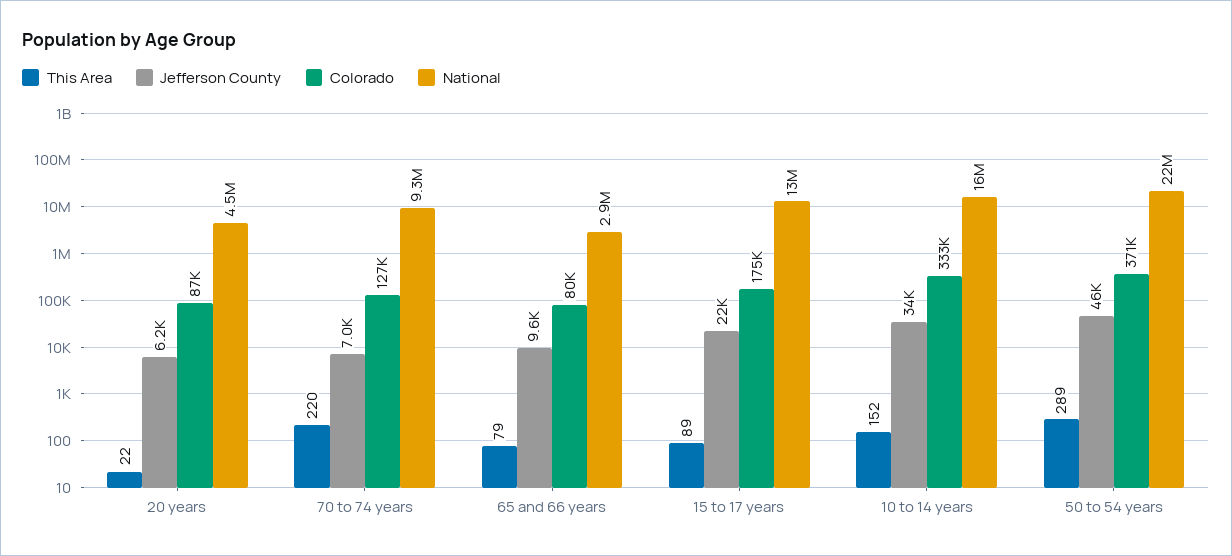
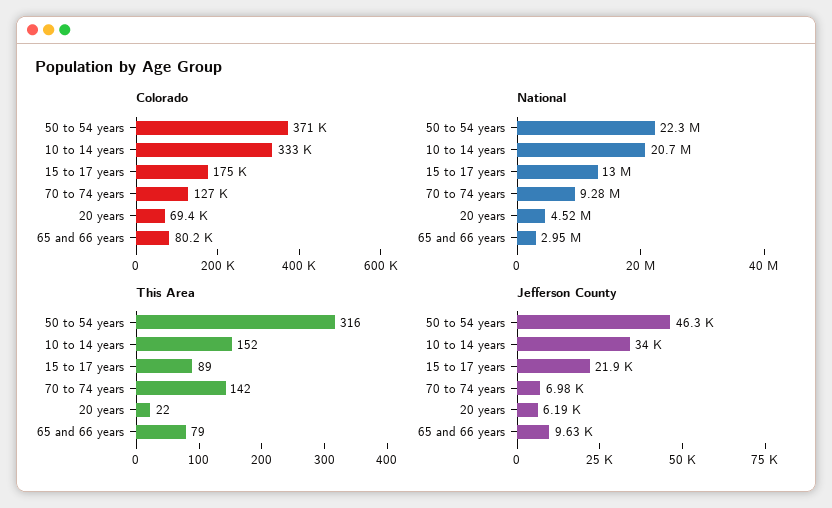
  {
    "This Area": {
      "20 years": 22,
-     "70 to 74 years": 220,
+     "70 to 74 years": 142,
      "65 and 66 years": 79,
      "15 to 17 years": 89,
      "10 to 14 years": 152,
-     "50 to 54 years": 289
+     "50 to 54 years": 316
    },
    "Jefferson County": {
      "20 years": 6190,
      "70 to 74 years": 6980,
      "65 and 66 years": 9630,
      "15 to 17 years": 21900,
      "10 to 14 years": 34000,
      "50 to 54 years": 46300
    },
    "Colorado": {
-     "20 years": 87000,
+     "20 years": 69400,
      "70 to 74 years": 127000,
      "65 and 66 years": 80200,
      "15 to 17 years": 175000,
      "10 to 14 years": 333000,
      "50 to 54 years": 371000
    },
    "National": {
      "20 years": 4520000,
      "70 to 74 years": 9280000,
      "65 and 66 years": 2950000,
      "15 to 17 years": 13000000,
-     "10 to 14 years": 16000000,
+     "10 to 14 years": 20700000,
      "50 to 54 years": 22300000
    }
  }

